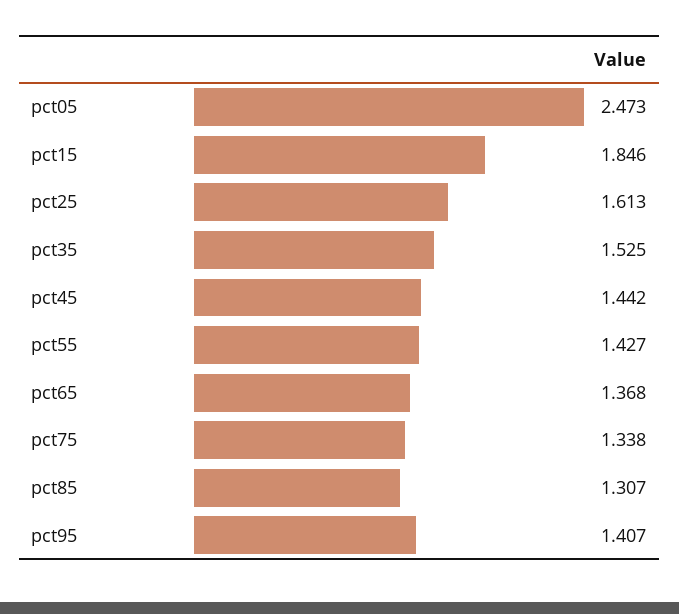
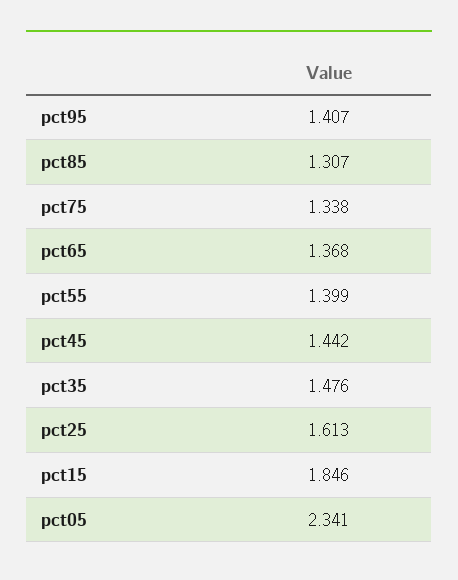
  {
-   "pct05": 2.473,
+   "pct05": 2.341,
    "pct15": 1.846,
    "pct25": 1.613,
-   "pct35": 1.525,
+   "pct35": 1.476,
    "pct45": 1.442,
-   "pct55": 1.427,
+   "pct55": 1.399,
    "pct65": 1.368,
    "pct75": 1.338,
    "pct85": 1.307,
    "pct95": 1.407
  }

